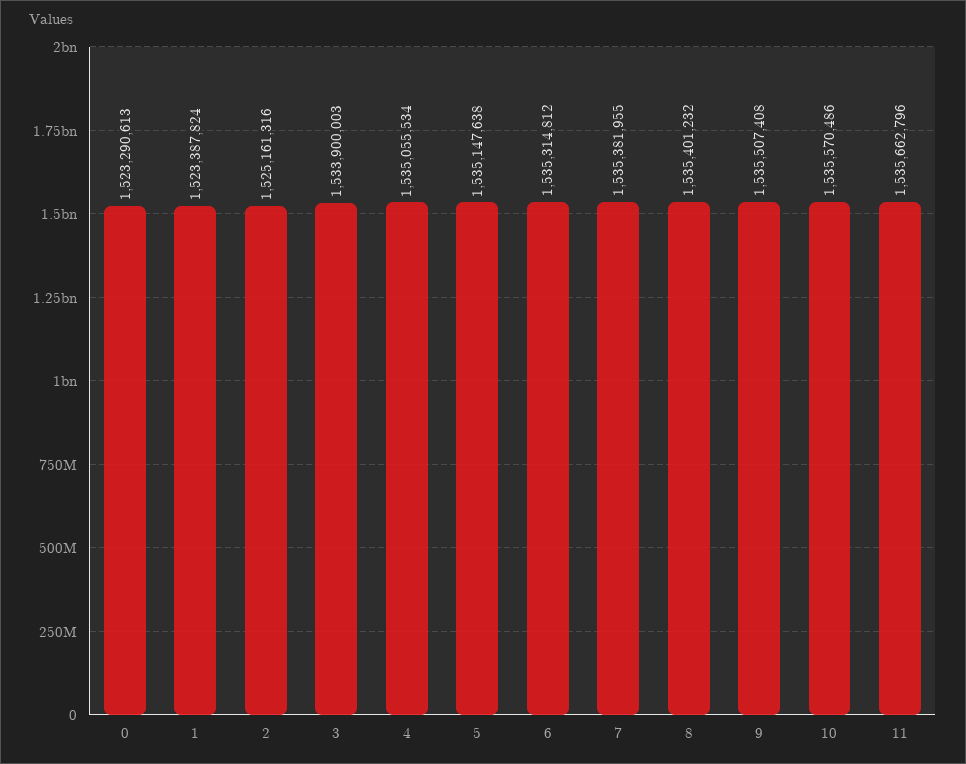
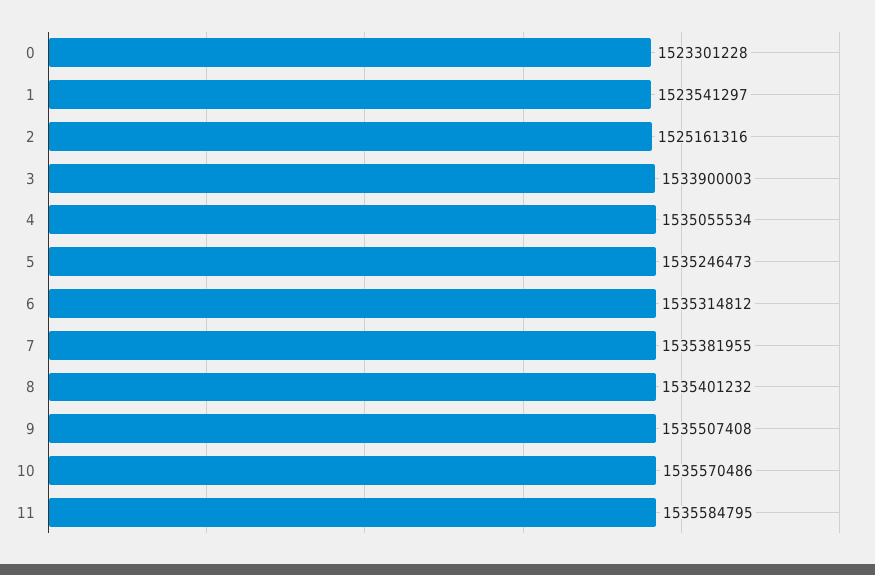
  {
-   "0": 1523290613,
+   "0": 1523301228,
-   "1": 1523387824,
+   "1": 1523541297,
    "2": 1525161316,
    "3": 1533900003,
    "4": 1535055534,
-   "5": 1535147638,
+   "5": 1535246473,
    "6": 1535314812,
    "7": 1535381955,
    "8": 1535401232,
    "9": 1535507408,
    "10": 1535570486,
-   "11": 1535662796
+   "11": 1535584795
  }

